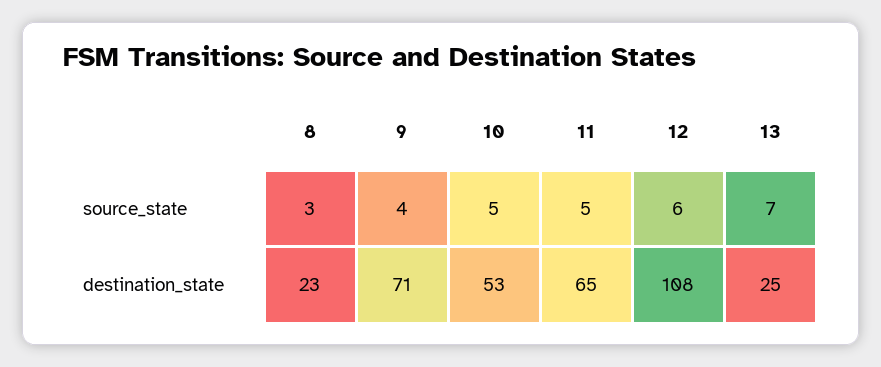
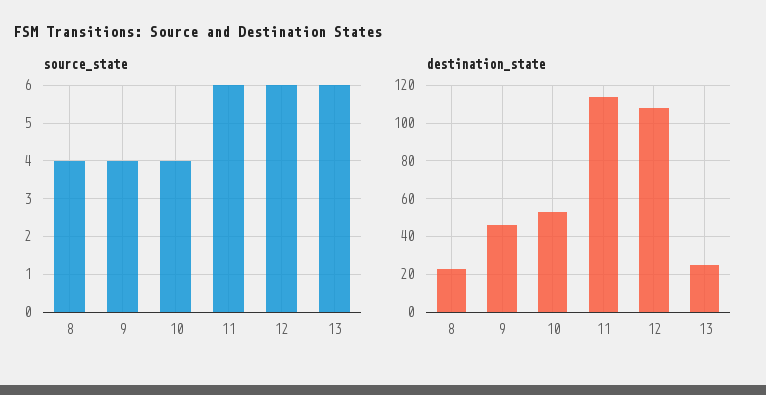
  {
    "source_state": {
-     "8": 3,
+     "8": 4,
      "9": 4,
-     "10": 5,
+     "10": 4,
-     "11": 5,
+     "11": 6,
      "12": 6,
-     "13": 7
+     "13": 6
    },
    "destination_state": {
      "8": 23,
-     "9": 71,
+     "9": 45,
      "10": 53,
-     "11": 65,
+     "11": 115,
      "12": 108,
      "13": 25
    }
  }

